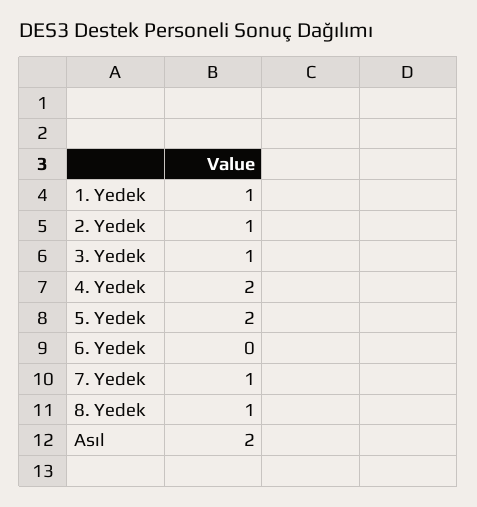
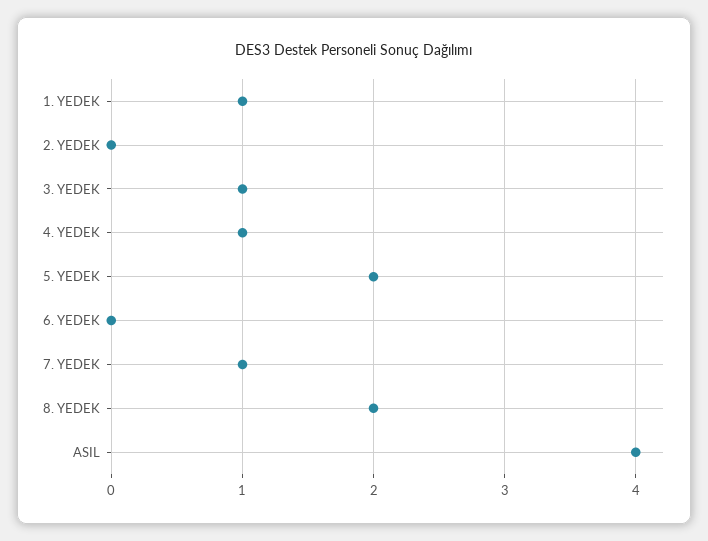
  {
    "1. Yedek": 1,
-   "2. Yedek": 1,
+   "2. Yedek": 0,
    "3. Yedek": 1,
-   "4. Yedek": 2,
+   "4. Yedek": 1,
    "5. Yedek": 2,
    "6. Yedek": 0,
    "7. Yedek": 1,
-   "8. Yedek": 1,
+   "8. Yedek": 2,
-   "Asıl": 2
+   "Asıl": 4
  }

